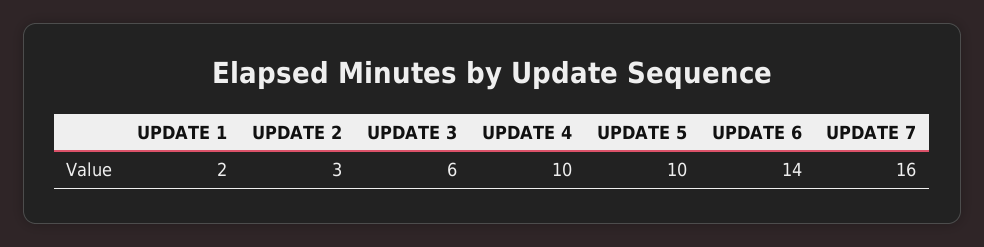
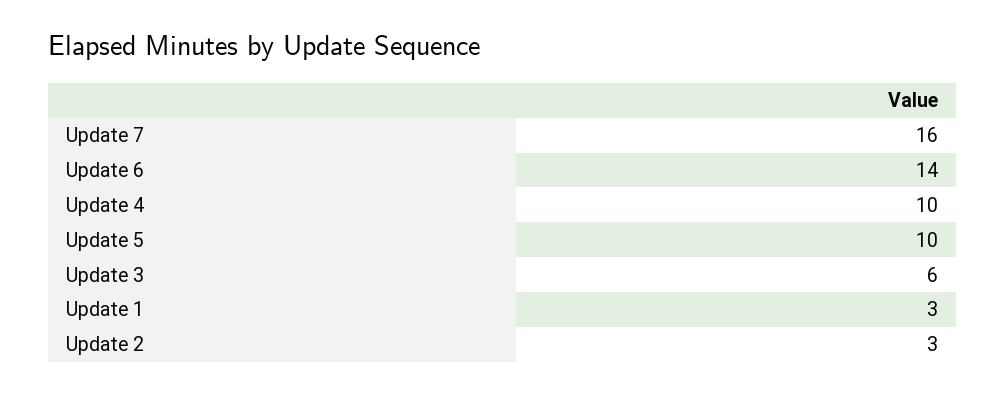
  {
-   "UPDATE 1": 2,
+   "UPDATE 1": 3,
    "UPDATE 2": 3,
    "UPDATE 3": 6,
    "UPDATE 4": 10,
    "UPDATE 5": 10,
    "UPDATE 6": 14,
    "UPDATE 7": 16
  }

